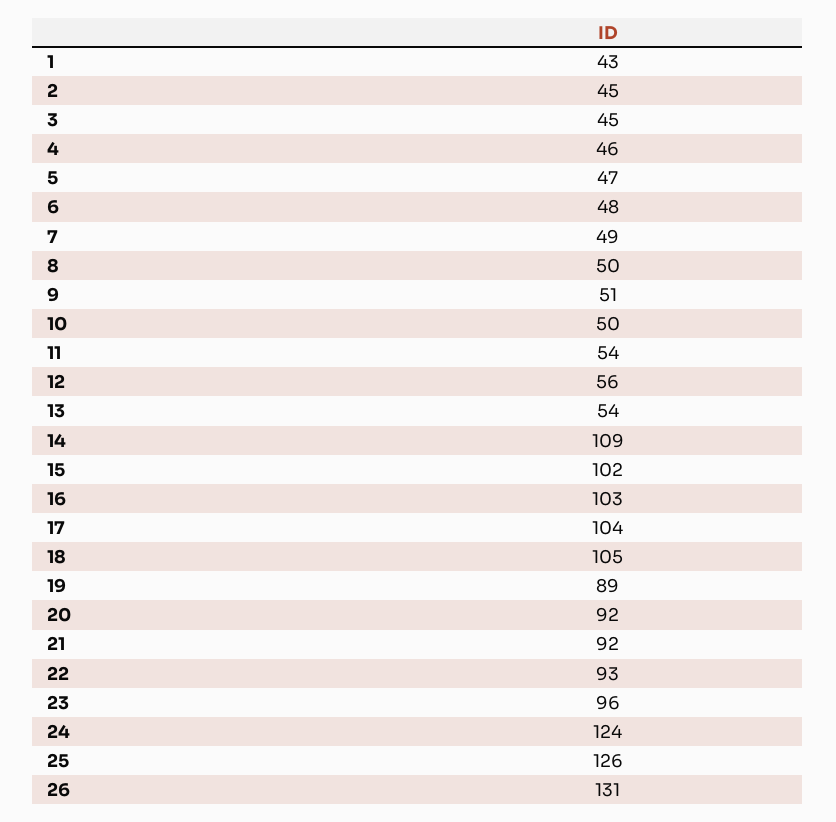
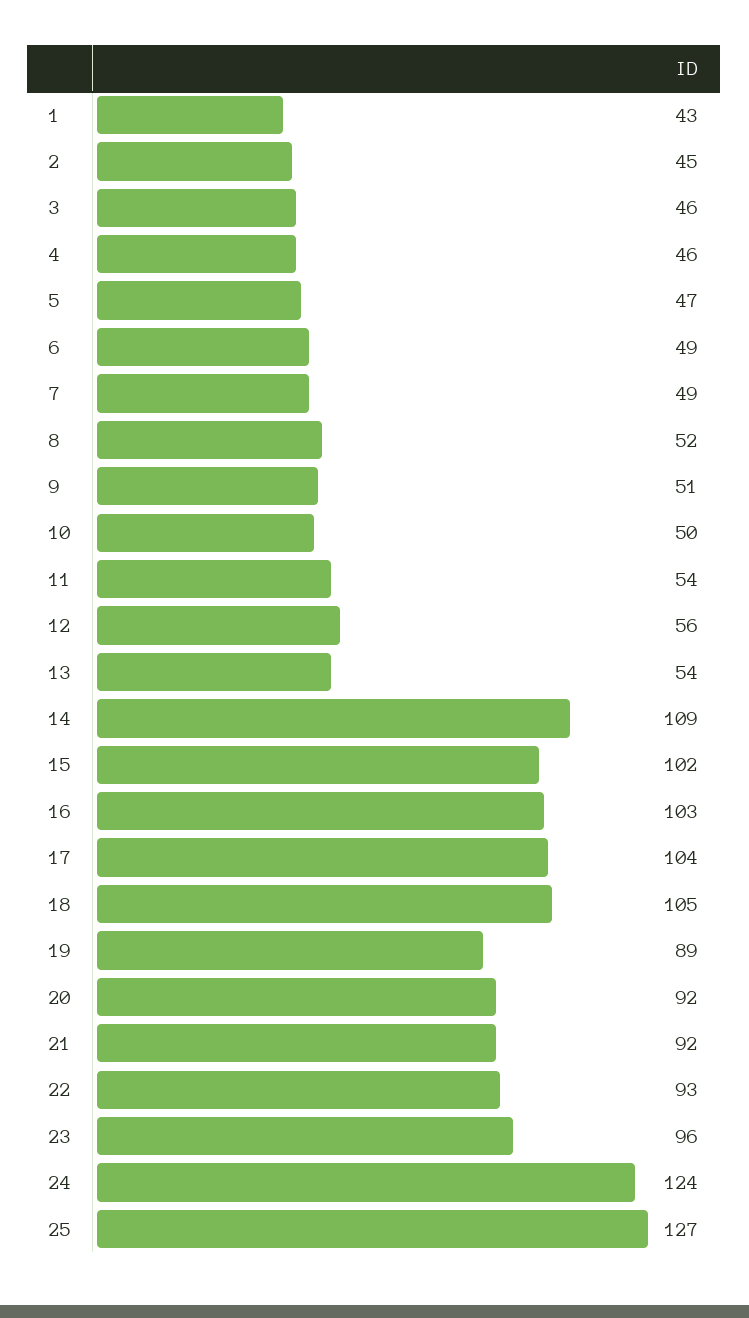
  {
    "1": 43,
    "2": 45,
-   "3": 45,
+   "3": 46,
    "4": 46,
    "5": 47,
-   "6": 48,
+   "6": 49,
    "7": 49,
-   "8": 50,
+   "8": 52,
    "9": 51,
    "10": 50,
    "11": 54,
    "12": 56,
    "13": 54,
    "14": 109,
    "15": 102,
    "16": 103,
    "17": 104,
    "18": 105,
    "19": 89,
    "20": 92,
    "21": 92,
    "22": 93,
    "23": 96,
    "24": 124,
-   "25": 126,
+   "25": 127
-   "26": 131
  }

